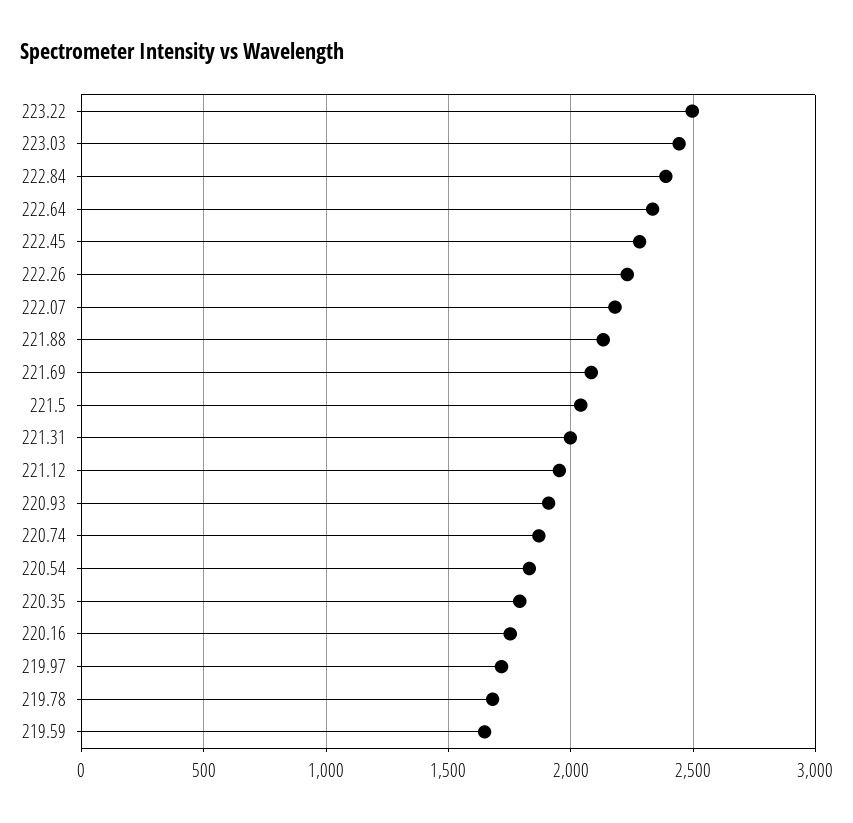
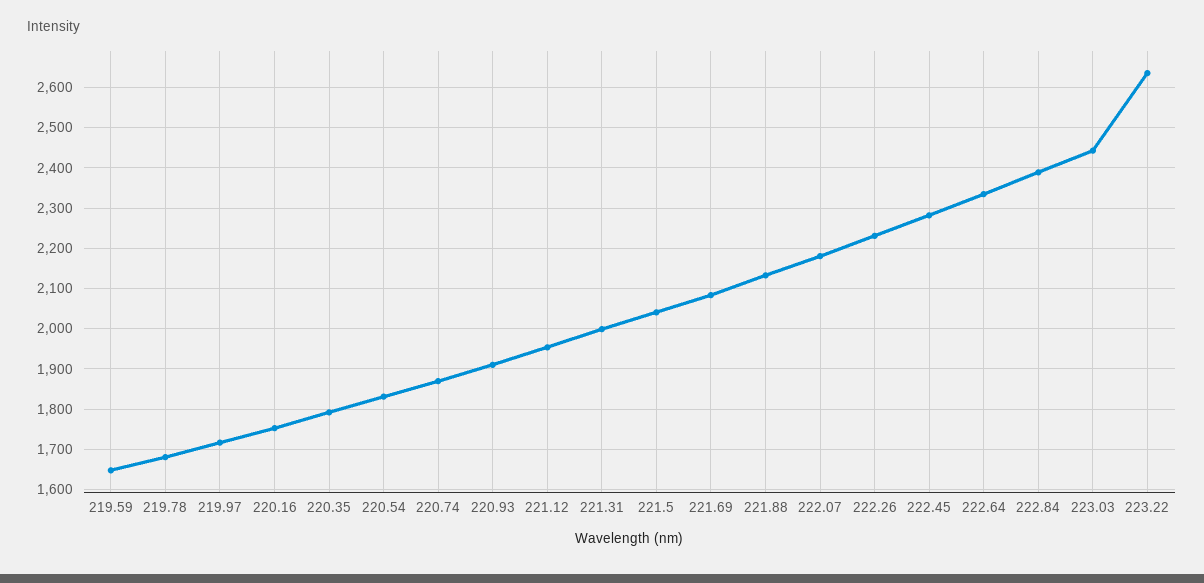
  {
-   "223.22": 2500,
+   "223.22": 2640,
    "223.03": 2440,
    "222.84": 2380,
    "222.64": 2340,
    "222.45": 2280,
    "222.26": 2240,
    "222.07": 2180,
    "221.88": 2140,
    "221.69": 2080,
    "221.5": 2040,
    "221.31": 2000,
    "221.12": 1960,
    "220.93": 1920,
    "220.74": 1880,
    "220.54": 1840,
    "220.35": 1800,
    "220.16": 1760,
    "219.97": 1720,
    "219.78": 1680,
    "219.59": 1640
  }

